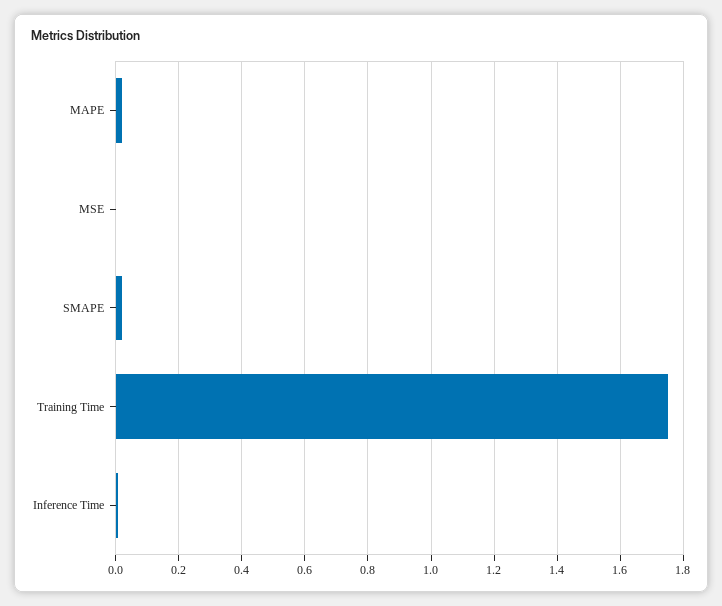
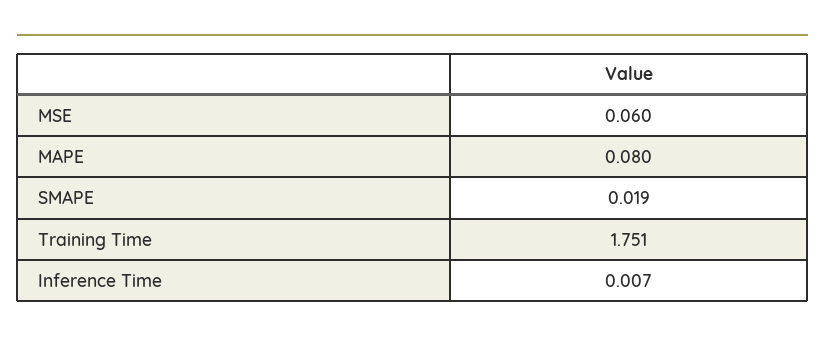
  {
-   "MAPE": 0.02,
+   "MAPE": 0.08,
-   "MSE": 0,
+   "MSE": 0.06,
    "SMAPE": 0.019,
    "Training Time": 1.751,
    "Inference Time": 0.007
  }

